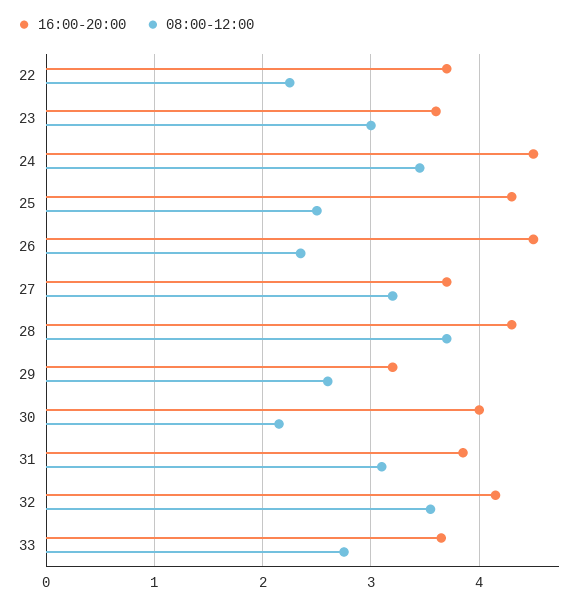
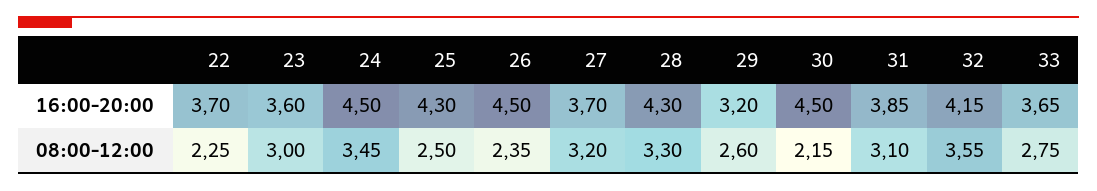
  {
    "16:00-20:00": {
      "22": 3.7,
      "23": 3.6,
      "24": 4.5,
      "25": 4.3,
      "26": 4.5,
      "27": 3.7,
      "28": 4.3,
      "29": 3.2,
-     "30": 4,
+     "30": 4.5,
      "31": 3.85,
      "32": 4.15,
      "33": 3.65
    },
    "08:00-12:00": {
      "22": 2.25,
      "23": 3,
      "24": 3.45,
      "25": 2.5,
      "26": 2.35,
      "27": 3.2,
-     "28": 3.7,
+     "28": 3.3,
      "29": 2.6,
      "30": 2.15,
      "31": 3.1,
      "32": 3.55,
      "33": 2.75
    }
  }

